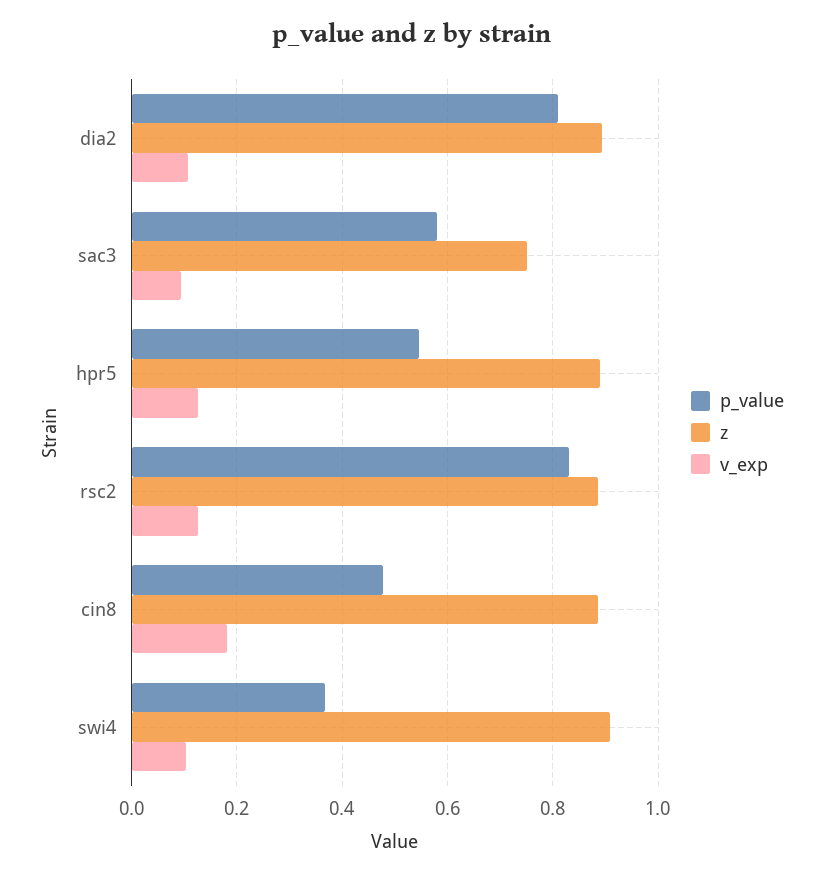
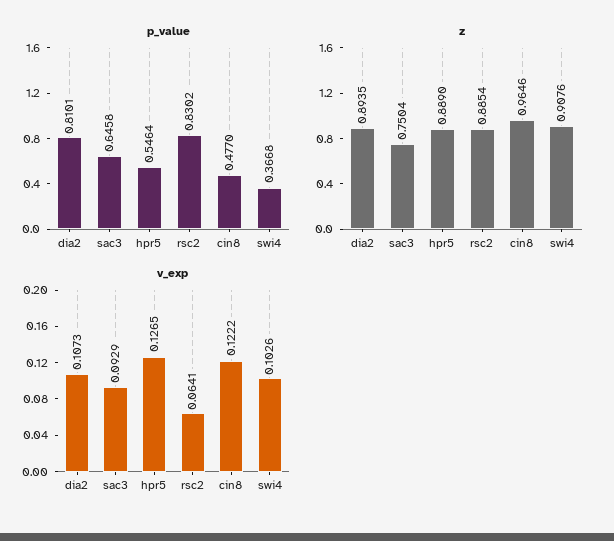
  {
    "p_value": {
      "dia2": 0.8101,
-     "sac3": 0.58,
+     "sac3": 0.6458,
      "hpr5": 0.5464,
      "rsc2": 0.8302,
      "cin8": 0.477,
      "swi4": 0.3668
    },
    "z": {
      "dia2": 0.8935,
      "sac3": 0.7504,
      "hpr5": 0.889,
      "rsc2": 0.8854,
-     "cin8": 0.88,
+     "cin8": 0.9646,
      "swi4": 0.9076
    },
    "v_exp": {
      "dia2": 0.1073,
      "sac3": 0.0929,
      "hpr5": 0.1265,
-     "rsc2": 0.12,
+     "rsc2": 0.0641,
-     "cin8": 0.18,
+     "cin8": 0.1222,
      "swi4": 0.1026
    }
  }

